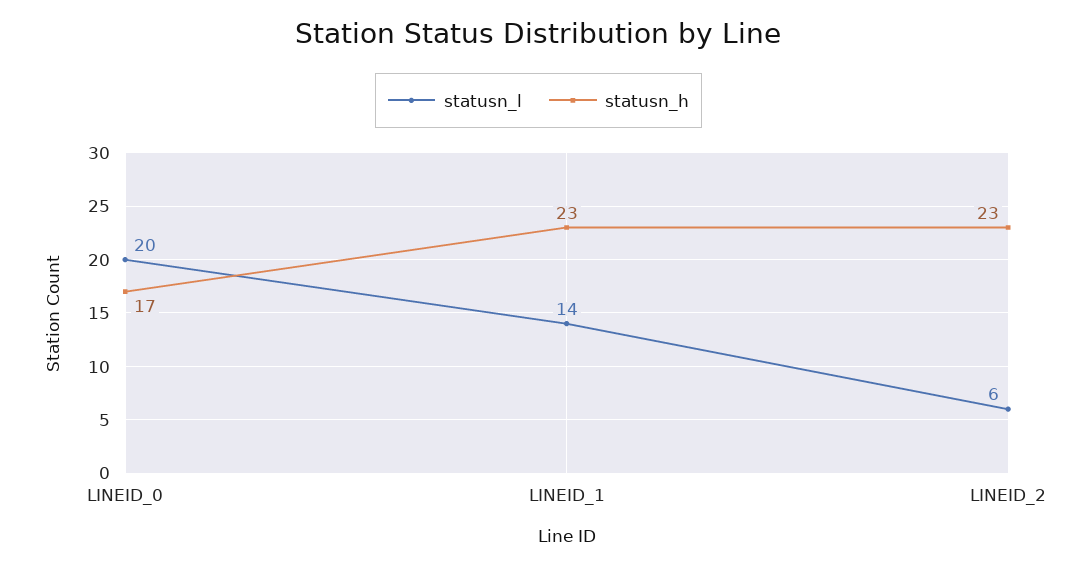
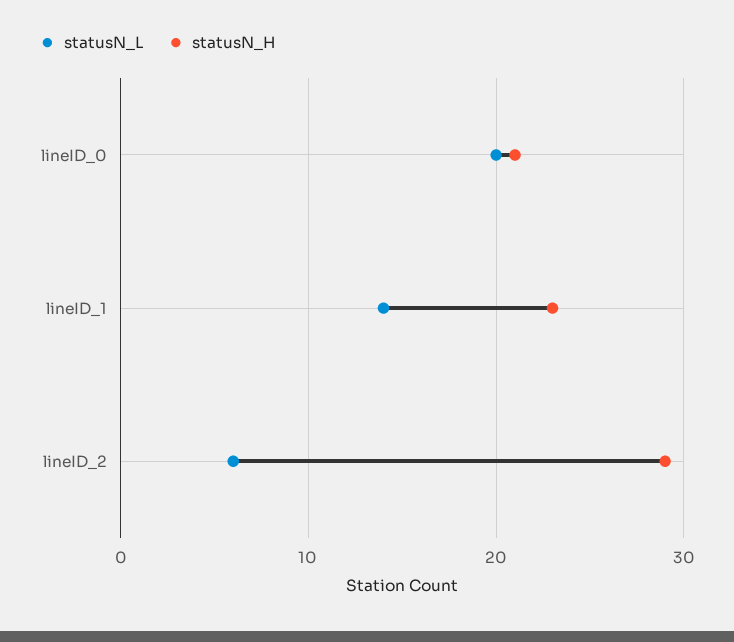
  {
    "statusn_l": {
      "LINEID_0": 20,
      "LINEID_1": 14,
      "LINEID_2": 6
    },
    "statusn_h": {
-     "LINEID_0": 17,
+     "LINEID_0": 21,
      "LINEID_1": 23,
-     "LINEID_2": 23
+     "LINEID_2": 29
    }
  }

